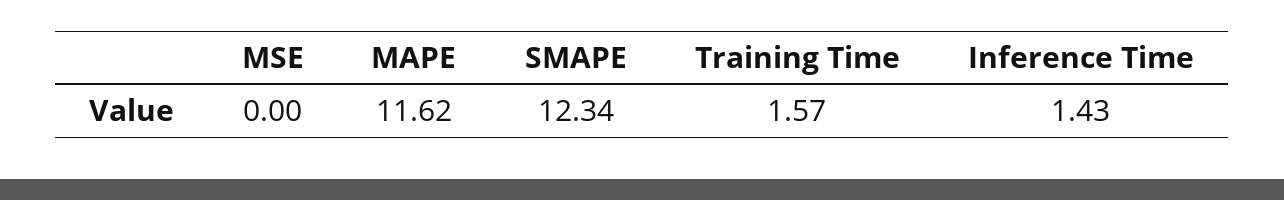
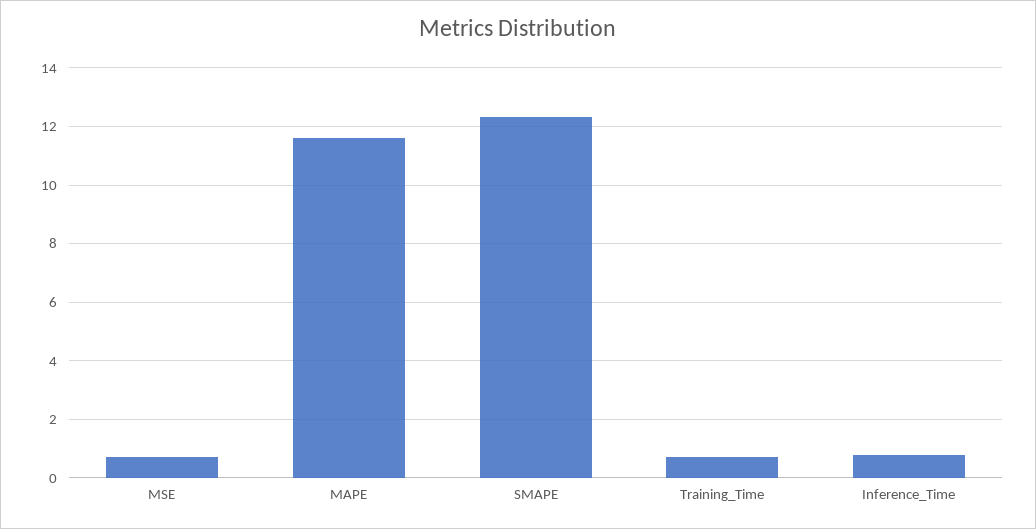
  {
-   "MSE": 0,
+   "MSE": 0.75,
    "MAPE": 11.62,
    "SMAPE": 12.34,
-   "Training Time": 1.57,
+   "Training Time": 0.75,
-   "Inference Time": 1.43
+   "Inference Time": 0.75
  }

